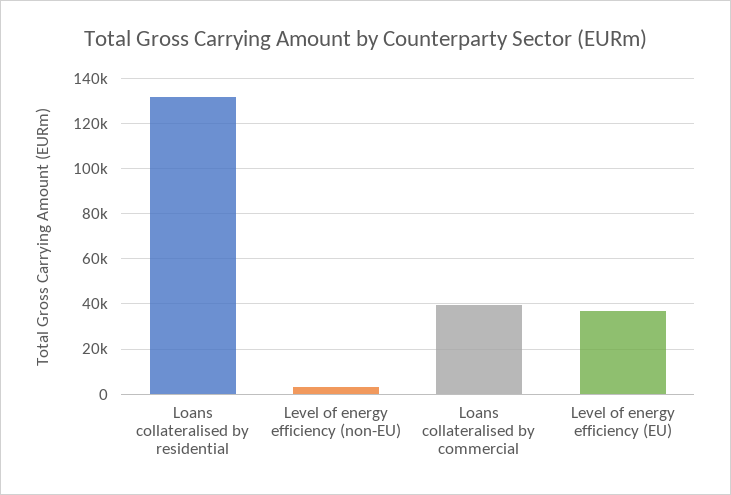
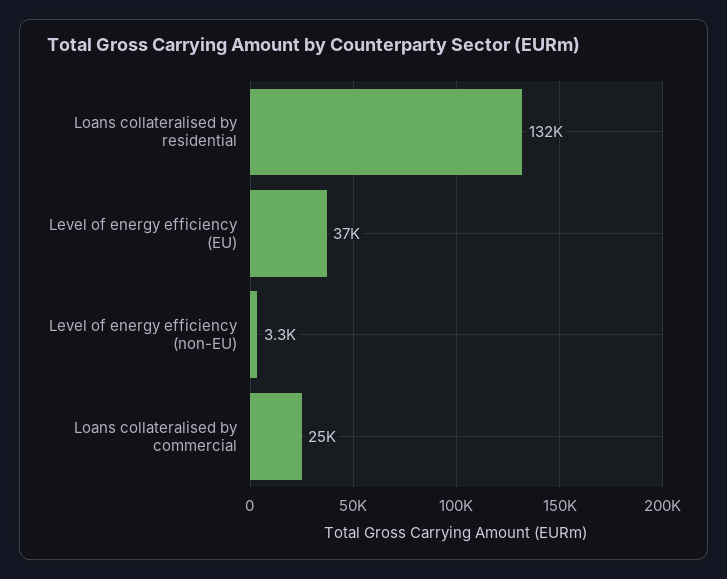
  {
    "Loans collateralised by residential": 132000,
    "Level of energy efficiency (non-EU)": 3300,
-   "Loans collateralised by commercial": 40000,
+   "Loans collateralised by commercial": 25000,
    "Level of energy efficiency (EU)": 37000
  }

